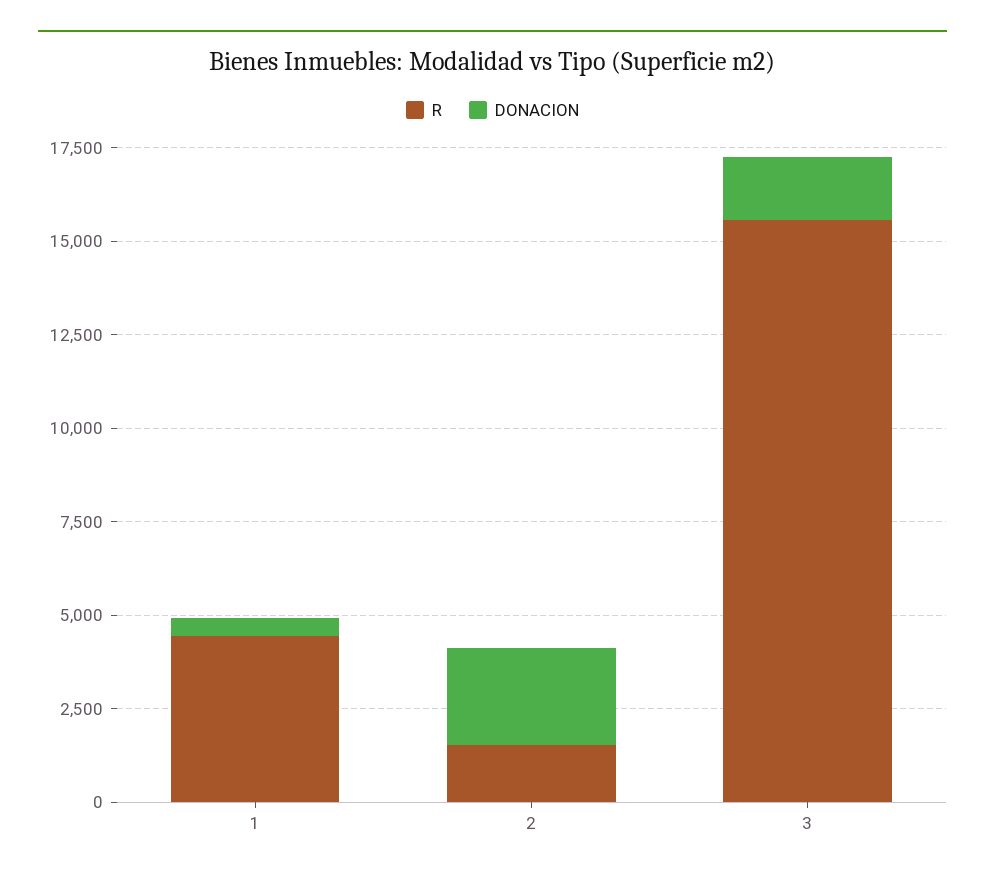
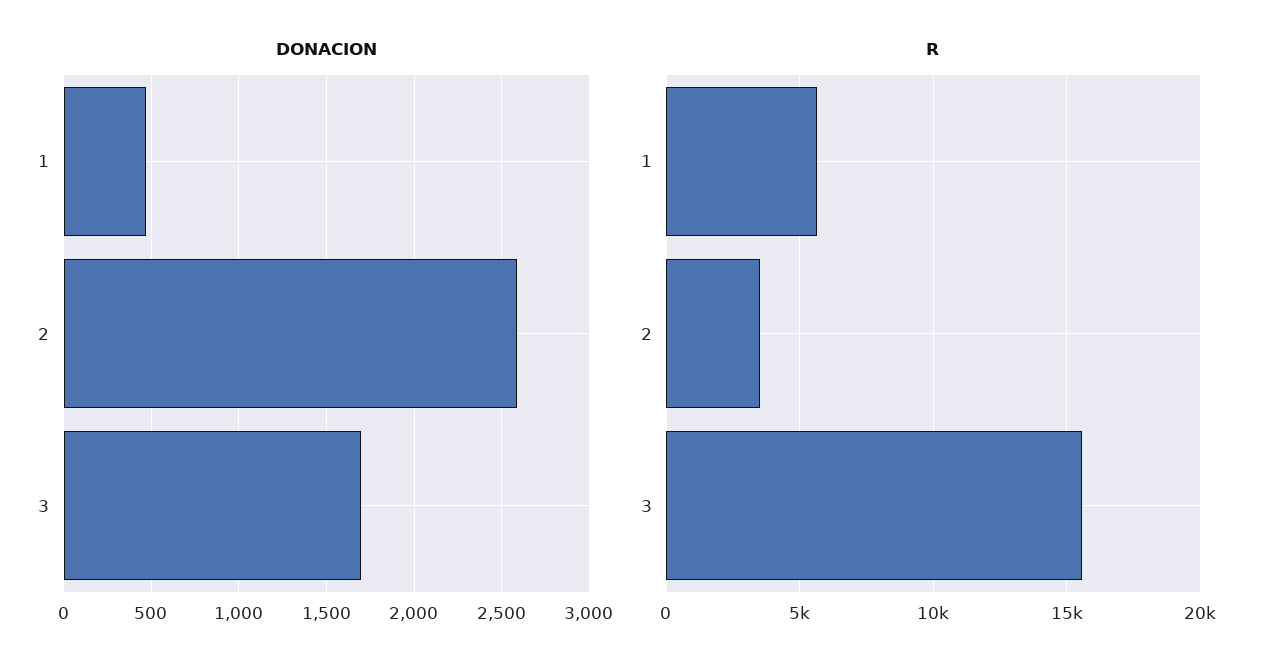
  {
    "R": {
-     "1": 4500,
+     "1": 5500,
-     "2": 1500,
+     "2": 3500,
      "3": 15500
    },
    "DONACION": {
      "1": 450,
      "2": 2600,
      "3": 1700
    }
  }

